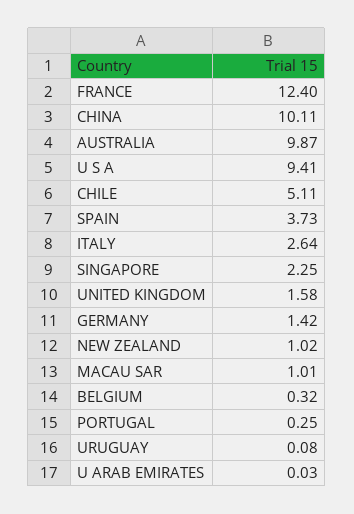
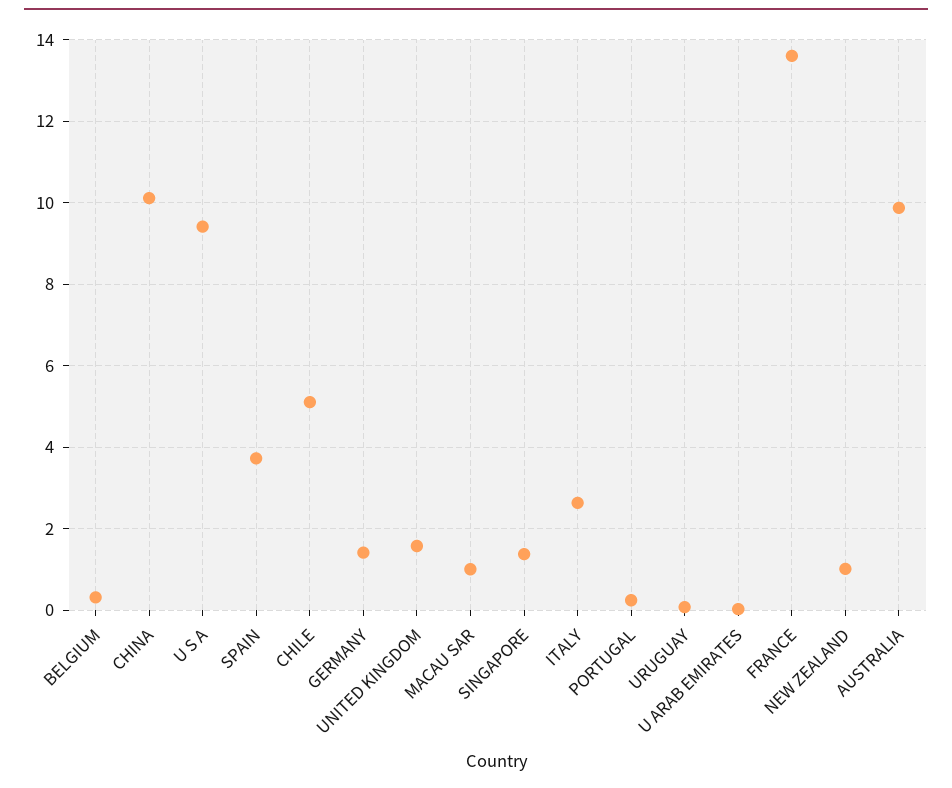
  {
-   "FRANCE": 12.4,
+   "FRANCE": 13.6,
    "CHINA": 10.11,
    "AUSTRALIA": 9.87,
    "U S A": 9.41,
    "CHILE": 5.11,
    "SPAIN": 3.73,
    "ITALY": 2.64,
-   "SINGAPORE": 2.25,
+   "SINGAPORE": 1.4,
    "UNITED KINGDOM": 1.58,
    "GERMANY": 1.42,
    "NEW ZEALAND": 1.02,
    "MACAU SAR": 1.01,
    "BELGIUM": 0.32,
    "PORTUGAL": 0.25,
    "URUGUAY": 0.08,
    "U ARAB EMIRATES": 0.03
  }

